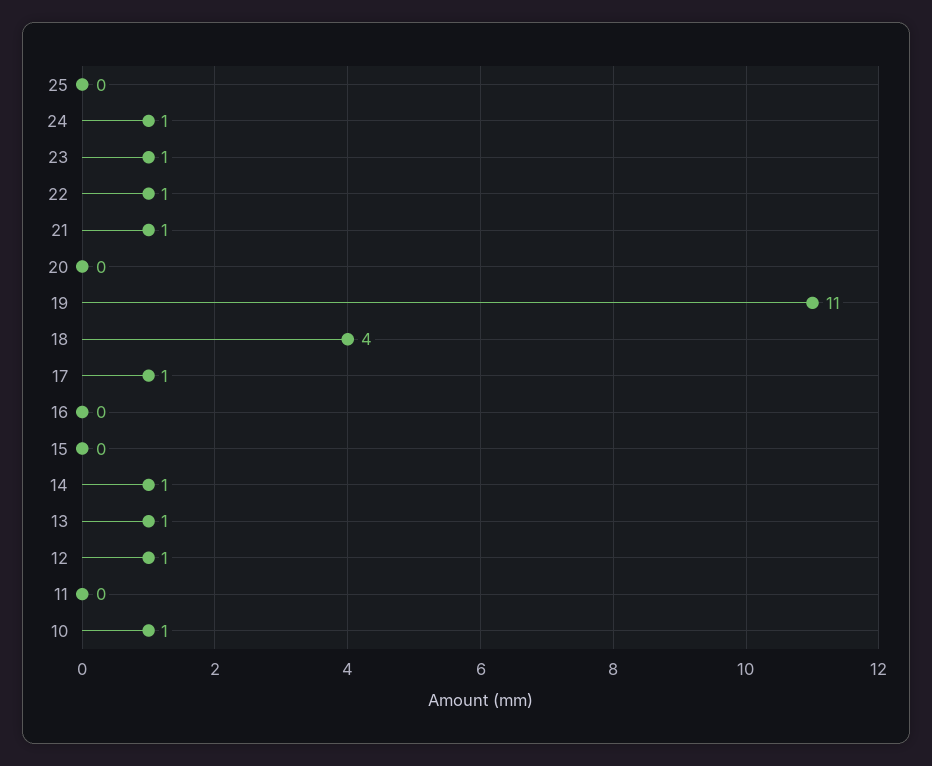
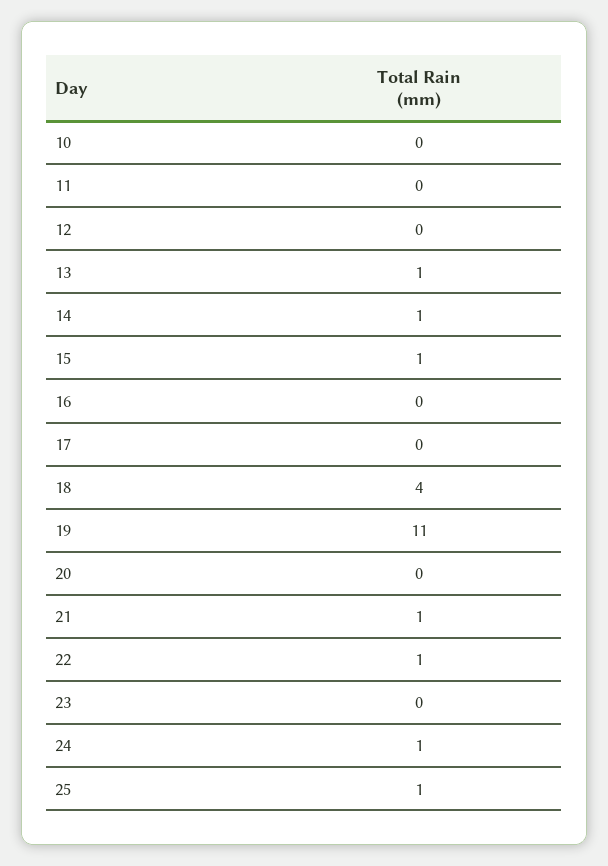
  {
-   "25": 0,
+   "25": 1,
    "24": 1,
-   "23": 1,
+   "23": 0,
    "22": 1,
    "21": 1,
    "20": 0,
    "19": 11,
    "18": 4,
-   "17": 1,
+   "17": 0,
    "16": 0,
-   "15": 0,
+   "15": 1,
    "14": 1,
    "13": 1,
-   "12": 1,
+   "12": 0,
    "11": 0,
-   "10": 1
+   "10": 0
  }

